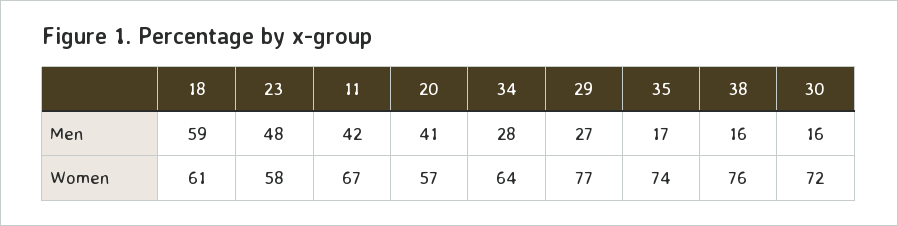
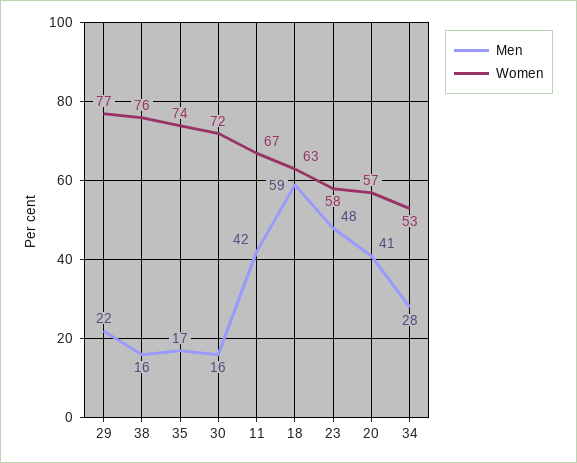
  {
    "Men": {
      "18": 59,
      "23": 48,
      "11": 42,
      "20": 41,
      "34": 28,
-     "29": 27,
+     "29": 22,
      "35": 17,
      "38": 16,
      "30": 16
    },
    "Women": {
-     "18": 61,
+     "18": 63,
      "23": 58,
      "11": 67,
      "20": 57,
-     "34": 64,
+     "34": 53,
      "29": 77,
      "35": 74,
      "38": 76,
      "30": 72
    }
  }

